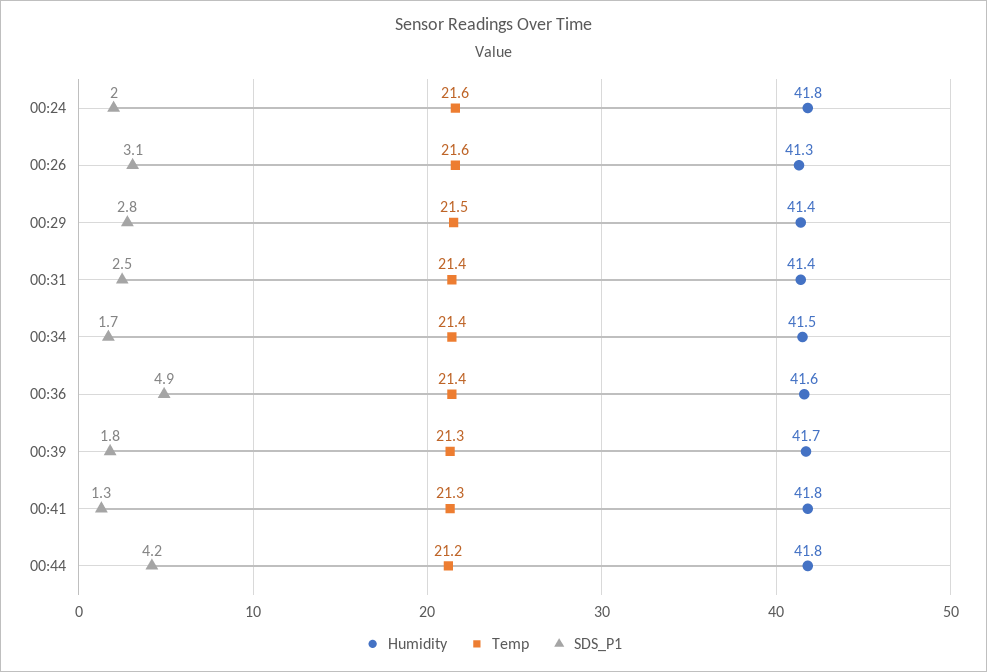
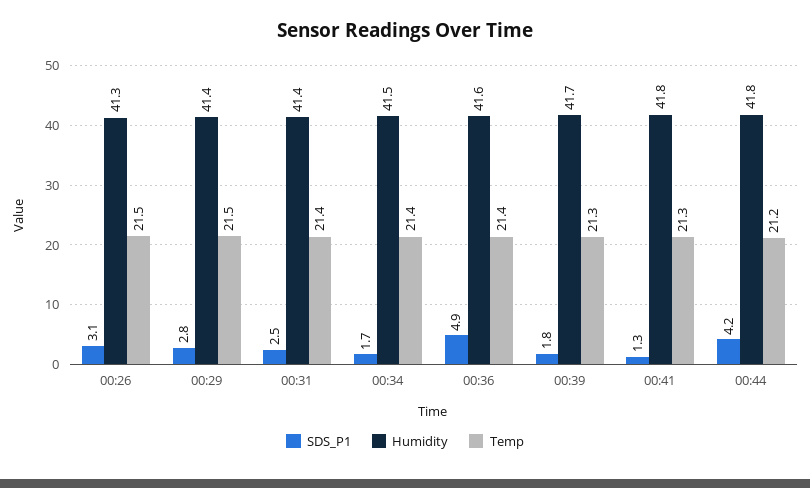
  {
    "Humidity": {
-     "00:24": 41.8,
      "00:26": 41.3,
      "00:29": 41.4,
      "00:31": 41.4,
      "00:34": 41.5,
      "00:36": 41.6,
      "00:39": 41.7,
      "00:41": 41.8,
      "00:44": 41.8
    },
    "Temp": {
-     "00:24": 21.6,
-     "00:26": 21.6,
+     "00:26": 21.5,
      "00:29": 21.5,
      "00:31": 21.4,
      "00:34": 21.4,
      "00:36": 21.4,
      "00:39": 21.3,
      "00:41": 21.3,
      "00:44": 21.2
    },
    "SDS_P1": {
-     "00:24": 2,
      "00:26": 3.1,
      "00:29": 2.8,
      "00:31": 2.5,
      "00:34": 1.7,
      "00:36": 4.9,
      "00:39": 1.8,
      "00:41": 1.3,
      "00:44": 4.2
    }
  }

